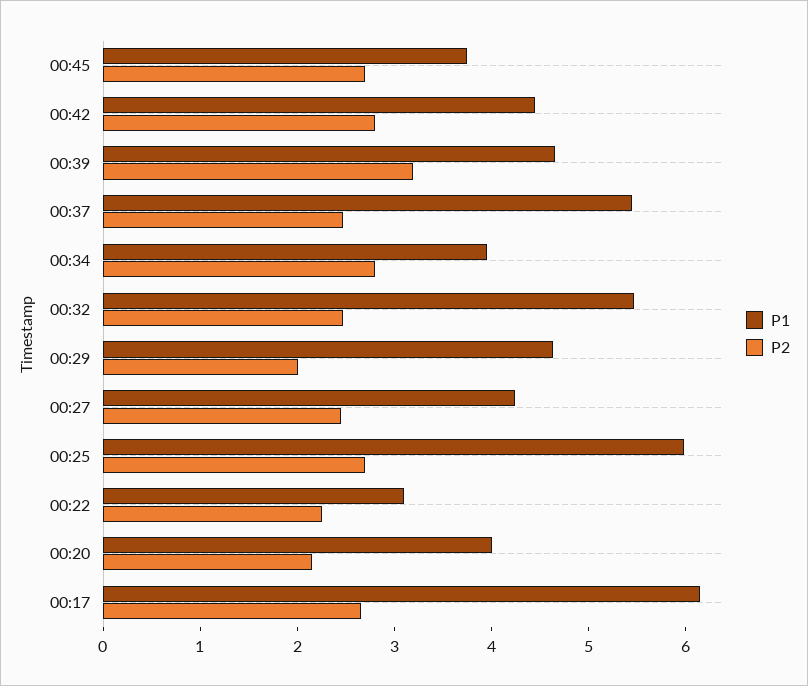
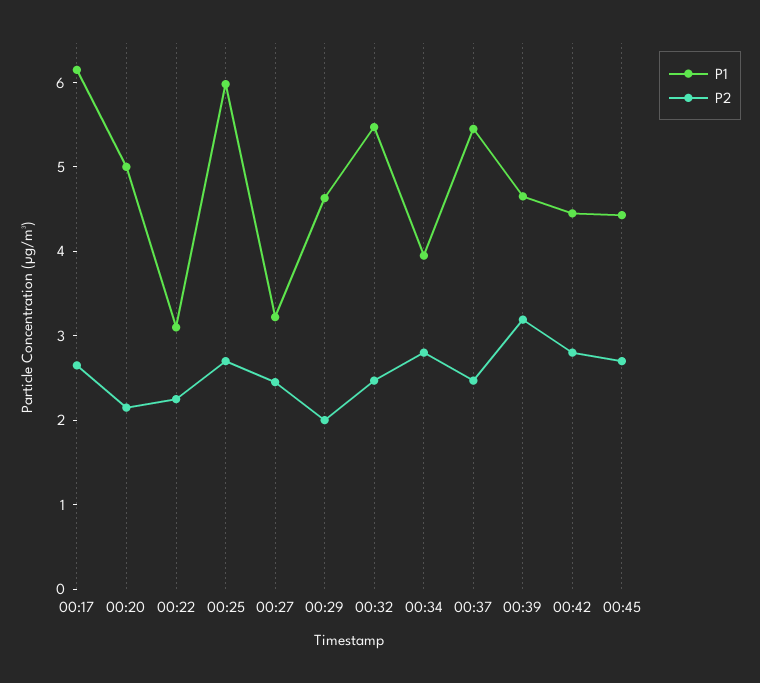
  {
    "P1": {
-     "00:45": 3.8,
+     "00:45": 4.4,
      "00:42": 4.4,
      "00:39": 4.6,
      "00:37": 5.4,
      "00:34": 4,
      "00:32": 5.4,
      "00:29": 4.6,
-     "00:27": 4.2,
+     "00:27": 3.2,
      "00:25": 6,
      "00:22": 3.2,
-     "00:20": 4,
+     "00:20": 5,
      "00:17": 6.2
    },
    "P2": {
      "00:45": 2.8,
      "00:42": 2.8,
      "00:39": 3.2,
      "00:37": 2.4,
      "00:34": 2.8,
      "00:32": 2.4,
      "00:29": 2,
      "00:27": 2.4,
      "00:25": 2.8,
      "00:22": 2.2,
      "00:20": 2.2,
      "00:17": 2.6
    }
  }

